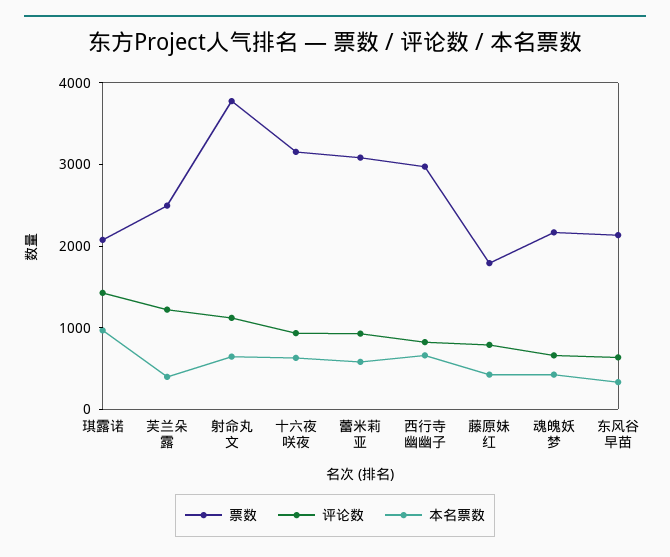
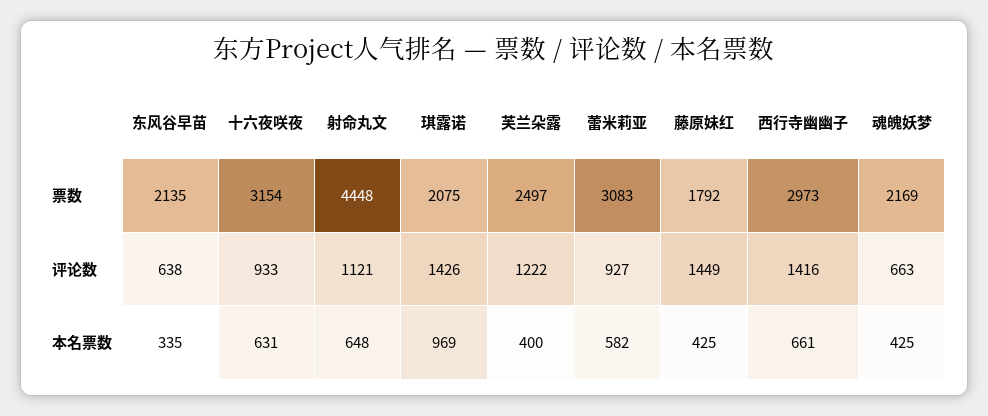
  {
    "票数": {
      "琪露诺": 2075,
      "芙兰朵露": 2497,
-     "射命丸文": 3800,
+     "射命丸文": 4448,
      "十六夜咲夜": 3154,
      "蕾米莉亚": 3083,
      "西行寺幽幽子": 2973,
      "藤原妹红": 1792,
      "魂魄妖梦": 2169,
      "东风谷早苗": 2135
    },
    "评论数": {
      "琪露诺": 1426,
      "芙兰朵露": 1222,
      "射命丸文": 1121,
      "十六夜咲夜": 933,
      "蕾米莉亚": 927,
-     "西行寺幽幽子": 800,
+     "西行寺幽幽子": 1416,
-     "藤原妹红": 800,
+     "藤原妹红": 1449,
      "魂魄妖梦": 663,
      "东风谷早苗": 638
    },
    "本名票数": {
      "琪露诺": 969,
      "芙兰朵露": 400,
      "射命丸文": 648,
      "十六夜咲夜": 631,
      "蕾米莉亚": 582,
      "西行寺幽幽子": 661,
      "藤原妹红": 425,
      "魂魄妖梦": 425,
      "东风谷早苗": 335
    }
  }

